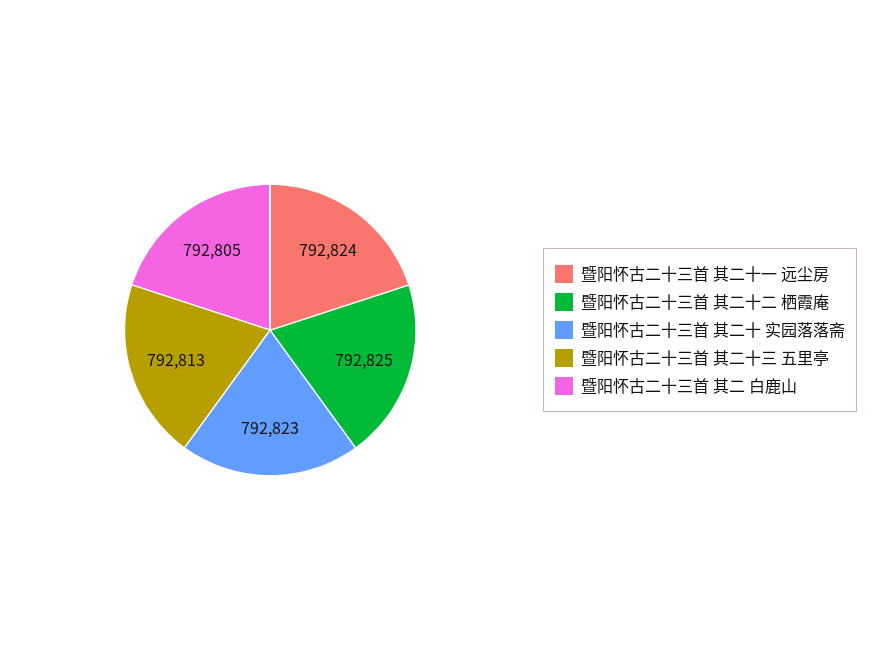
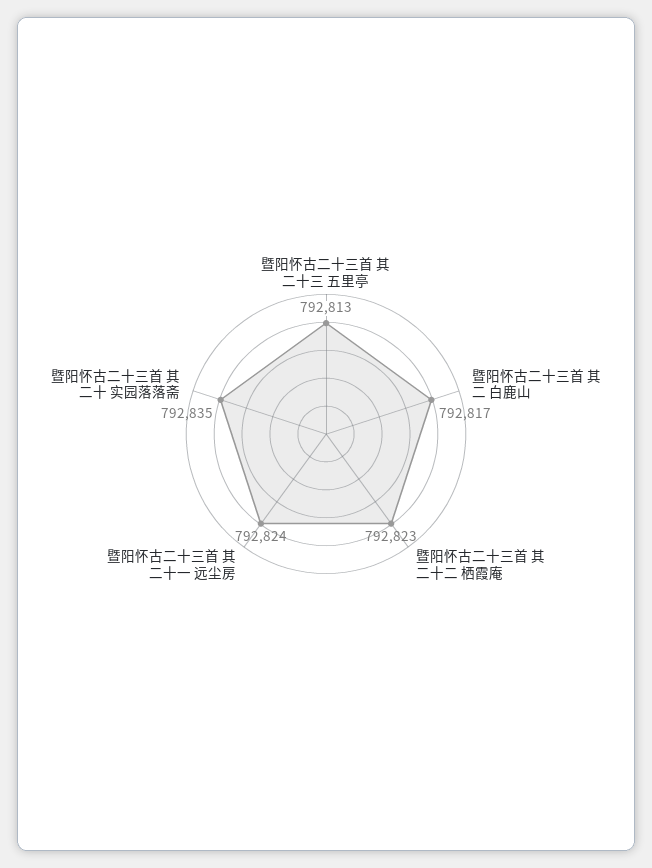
  {
    "暨阳怀古二十三首 其二十一 远尘房": 792824,
-   "暨阳怀古二十三首 其二十二 栖霞庵": 792825,
+   "暨阳怀古二十三首 其二十二 栖霞庵": 792823,
-   "暨阳怀古二十三首 其二十 实园落落斋": 792823,
+   "暨阳怀古二十三首 其二十 实园落落斋": 792835,
    "暨阳怀古二十三首 其二十三 五里亭": 792813,
-   "暨阳怀古二十三首 其二 白鹿山": 792805
+   "暨阳怀古二十三首 其二 白鹿山": 792817
  }

